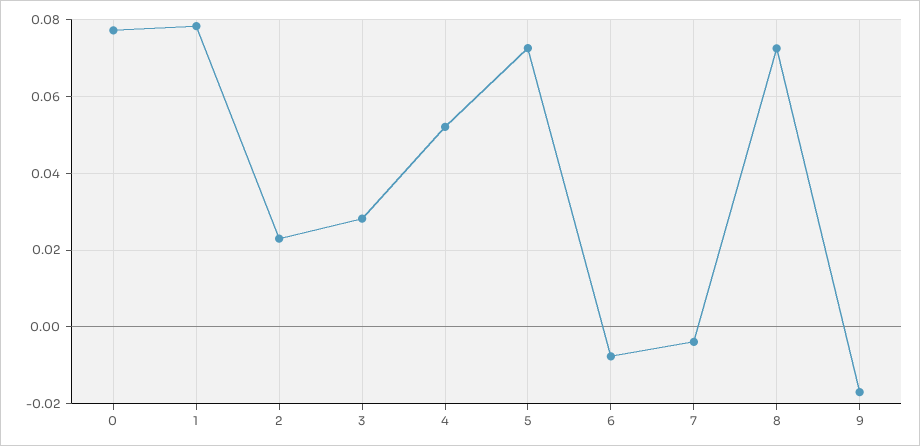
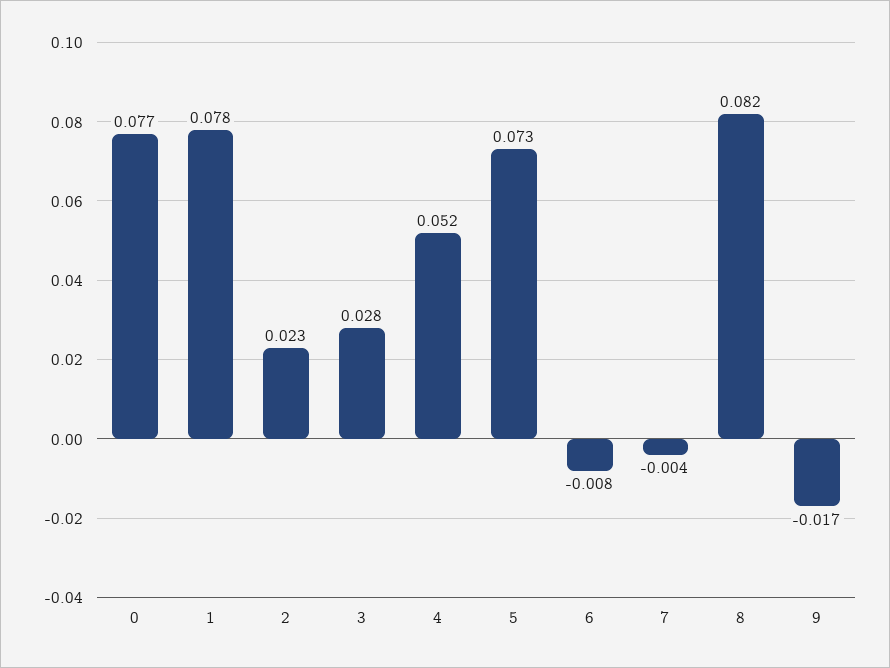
  {
    "0": 0.077,
    "1": 0.078,
    "2": 0.023,
    "3": 0.028,
    "4": 0.052,
    "5": 0.073,
    "6": -0.008,
    "7": -0.004,
-   "8": 0.072,
+   "8": 0.082,
    "9": -0.017
  }

